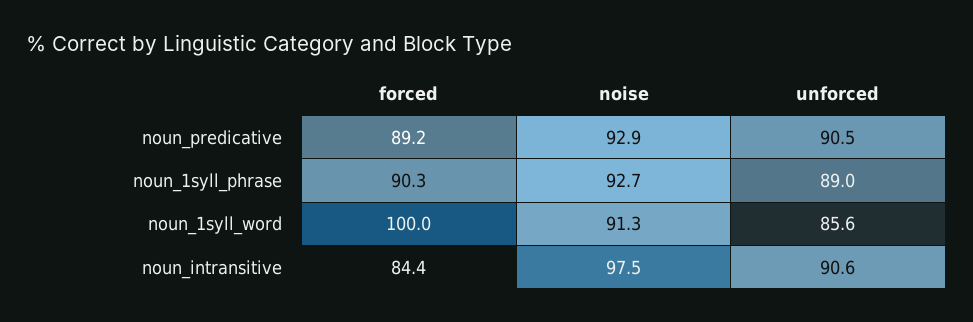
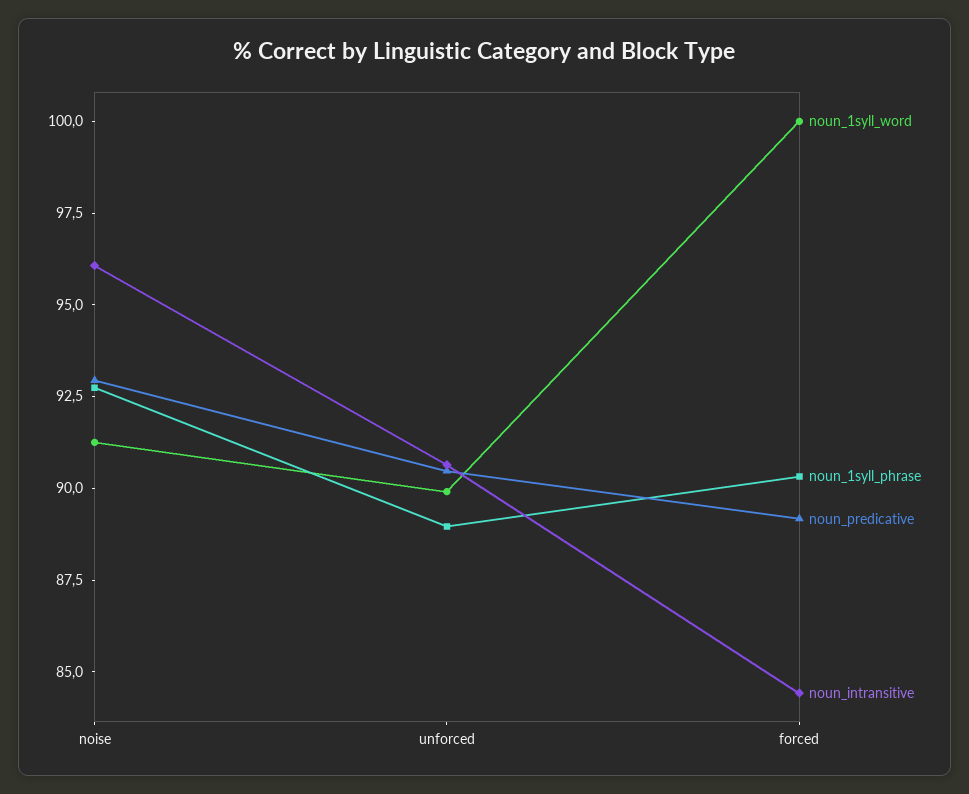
  {
    "noun_predicative": {
      "forced": 89.2,
      "noise": 92.9,
      "unforced": 90.5
    },
    "noun_1syll_phrase": {
      "forced": 90.3,
      "noise": 92.7,
      "unforced": 89
    },
    "noun_1syll_word": {
      "forced": 100,
      "noise": 91.3,
-     "unforced": 85.6
+     "unforced": 90
    },
    "noun_intransitive": {
      "forced": 84.4,
-     "noise": 97.5,
+     "noise": 96,
      "unforced": 90.6
    }
  }

